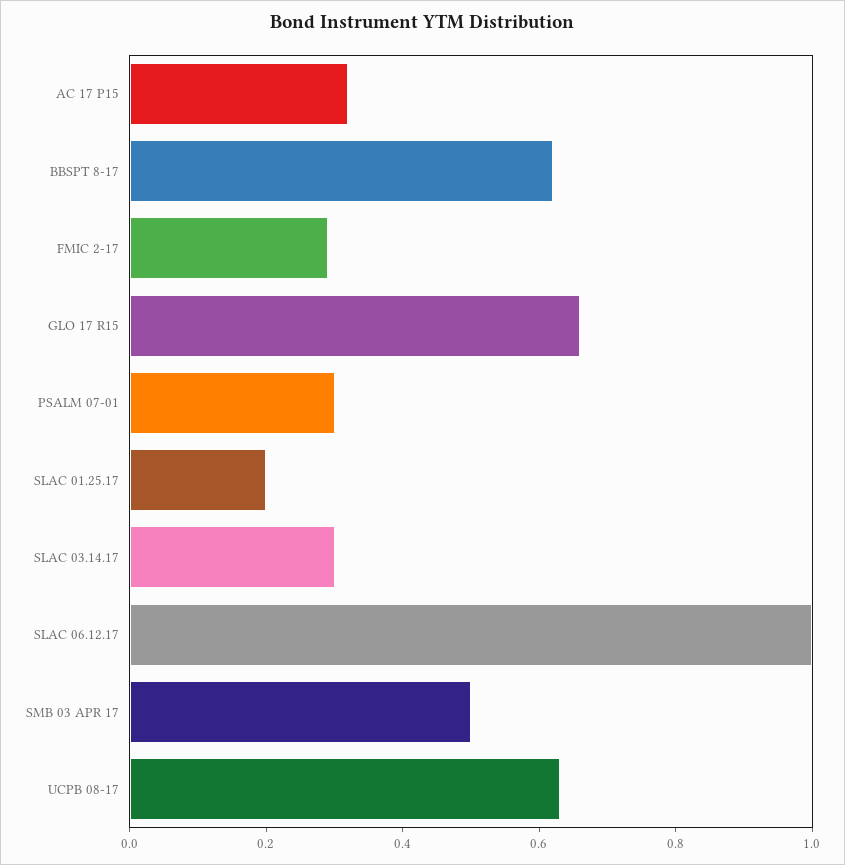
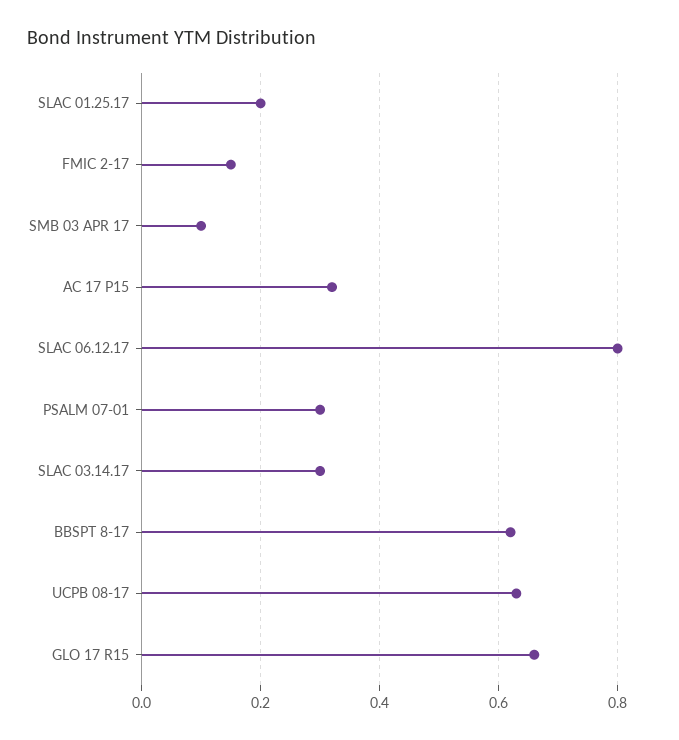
  {
    "AC 17 P15": 0.3,
    "BBSPT 8-17": 0.6,
-   "FMIC 2-17": 0.3,
+   "FMIC 2-17": 0.15,
    "GLO 17 R15": 0.65,
    "PSALM 07-01": 0.3,
    "SLAC 01.25.17": 0.2,
    "SLAC 03.14.17": 0.3,
-   "SLAC 06.12.17": 1,
+   "SLAC 06.12.17": 0.8,
-   "SMB 03 APR 17": 0.5,
+   "SMB 03 APR 17": 0.1,
    "UCPB 08-17": 0.65
  }

